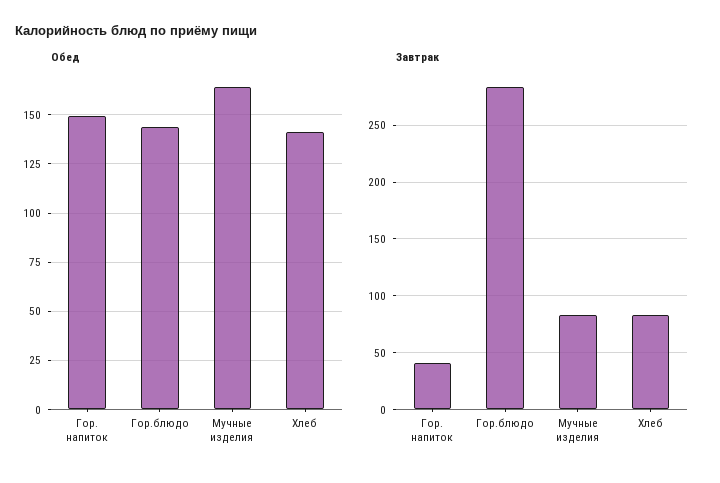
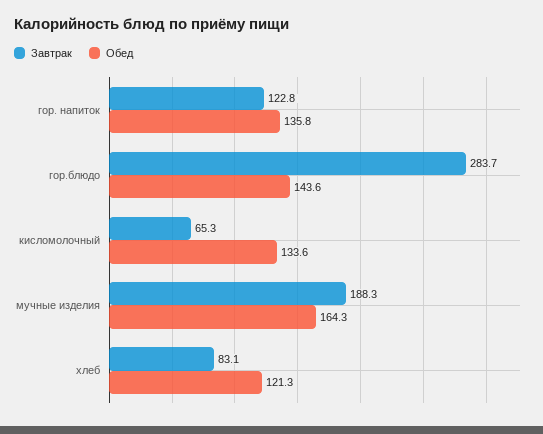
  {
    "Обед": {
-     "Гор. напиток": 150,
+     "Гор. напиток": 135.8,
      "Гор.блюдо": 143.6,
      "Мучные изделия": 164.3,
-     "Хлеб": 140
+     "Хлеб": 121.3,
+     "кисломолочный": 133.6
    },
    "Завтрак": {
-     "Гор. напиток": 40,
+     "Гор. напиток": 122.8,
      "Гор.блюдо": 283.7,
-     "Мучные изделия": 80,
+     "Мучные изделия": 188.3,
-     "Хлеб": 83.1
+     "Хлеб": 83.1,
+     "кисломолочный": 65.3
    }
  }

